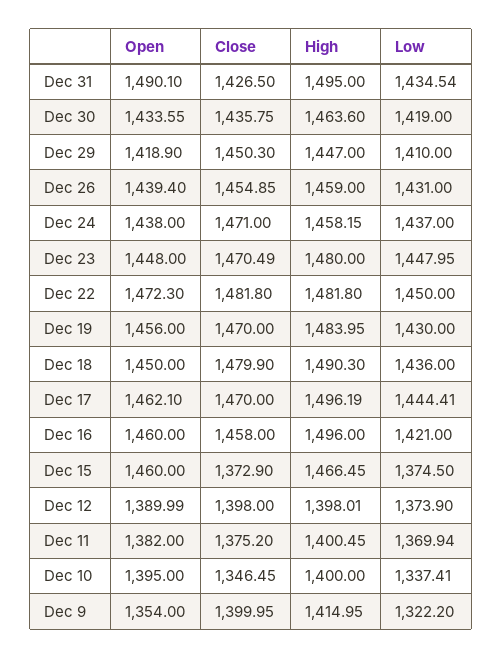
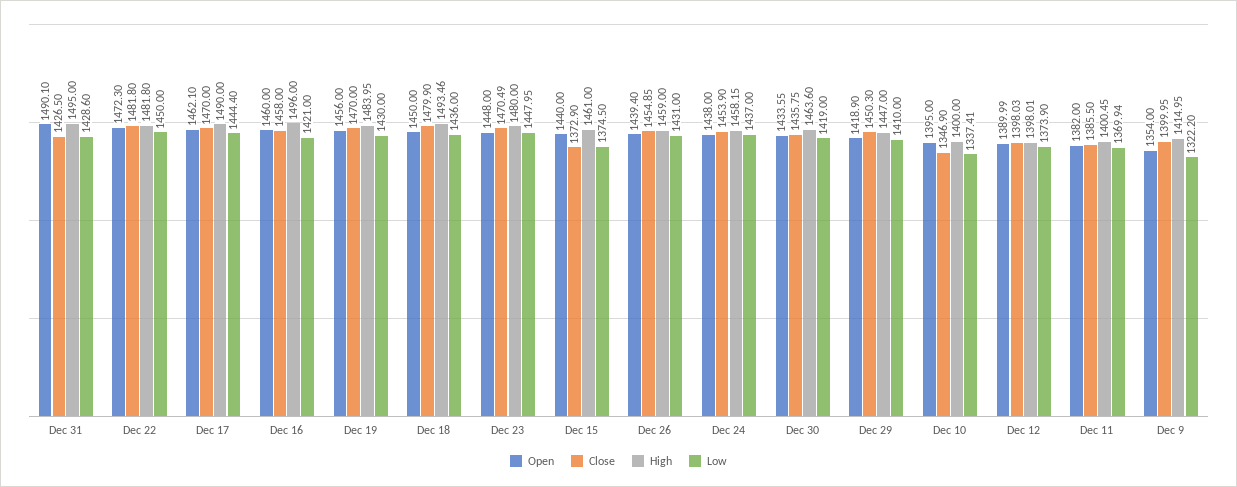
  {
    "Open": {
      "Dec 31": 1490.1,
      "Dec 30": 1433.55,
      "Dec 29": 1418.9,
      "Dec 26": 1439.4,
      "Dec 24": 1438,
      "Dec 23": 1448,
      "Dec 22": 1472.3,
      "Dec 19": 1456,
      "Dec 18": 1450,
      "Dec 17": 1462.1,
      "Dec 16": 1460,
-     "Dec 15": 1460,
+     "Dec 15": 1440,
      "Dec 12": 1389.99,
      "Dec 11": 1382,
      "Dec 10": 1395,
      "Dec 9": 1354
    },
    "Close": {
      "Dec 31": 1426.5,
      "Dec 30": 1435.75,
      "Dec 29": 1450.3,
      "Dec 26": 1454.85,
-     "Dec 24": 1471,
+     "Dec 24": 1453.9,
      "Dec 23": 1470.49,
      "Dec 22": 1481.8,
      "Dec 19": 1470,
      "Dec 18": 1479.9,
      "Dec 17": 1470,
      "Dec 16": 1458,
      "Dec 15": 1372.9,
-     "Dec 12": 1398,
+     "Dec 12": 1398.03,
-     "Dec 11": 1375.2,
+     "Dec 11": 1385.5,
-     "Dec 10": 1346.45,
+     "Dec 10": 1346.9,
      "Dec 9": 1399.95
    },
    "High": {
      "Dec 31": 1495,
      "Dec 30": 1463.6,
      "Dec 29": 1447,
      "Dec 26": 1459,
      "Dec 24": 1458.15,
      "Dec 23": 1480,
      "Dec 22": 1481.8,
      "Dec 19": 1483.95,
-     "Dec 18": 1490.3,
+     "Dec 18": 1493.46,
-     "Dec 17": 1496.19,
+     "Dec 17": 1490,
      "Dec 16": 1496,
-     "Dec 15": 1466.45,
+     "Dec 15": 1461,
      "Dec 12": 1398.01,
      "Dec 11": 1400.45,
      "Dec 10": 1400,
      "Dec 9": 1414.95
    },
    "Low": {
-     "Dec 31": 1434.54,
+     "Dec 31": 1428.6,
      "Dec 30": 1419,
      "Dec 29": 1410,
      "Dec 26": 1431,
      "Dec 24": 1437,
      "Dec 23": 1447.95,
      "Dec 22": 1450,
      "Dec 19": 1430,
      "Dec 18": 1436,
-     "Dec 17": 1444.41,
+     "Dec 17": 1444.4,
      "Dec 16": 1421,
      "Dec 15": 1374.5,
      "Dec 12": 1373.9,
      "Dec 11": 1369.94,
      "Dec 10": 1337.41,
      "Dec 9": 1322.2
    }
  }

